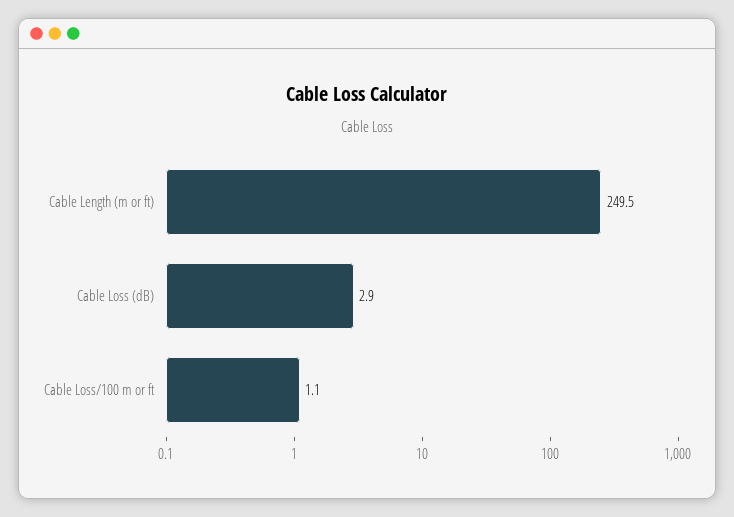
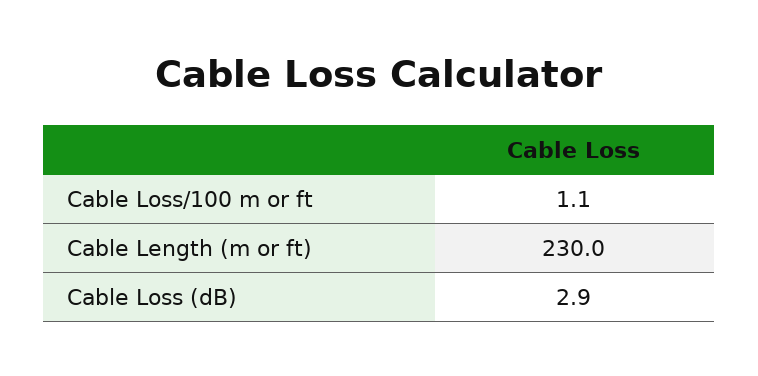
  {
-   "Cable Length (m or ft)": 249.5,
+   "Cable Length (m or ft)": 230,
    "Cable Loss (dB)": 2.9,
    "Cable Loss/100 m or ft": 1.1
  }

